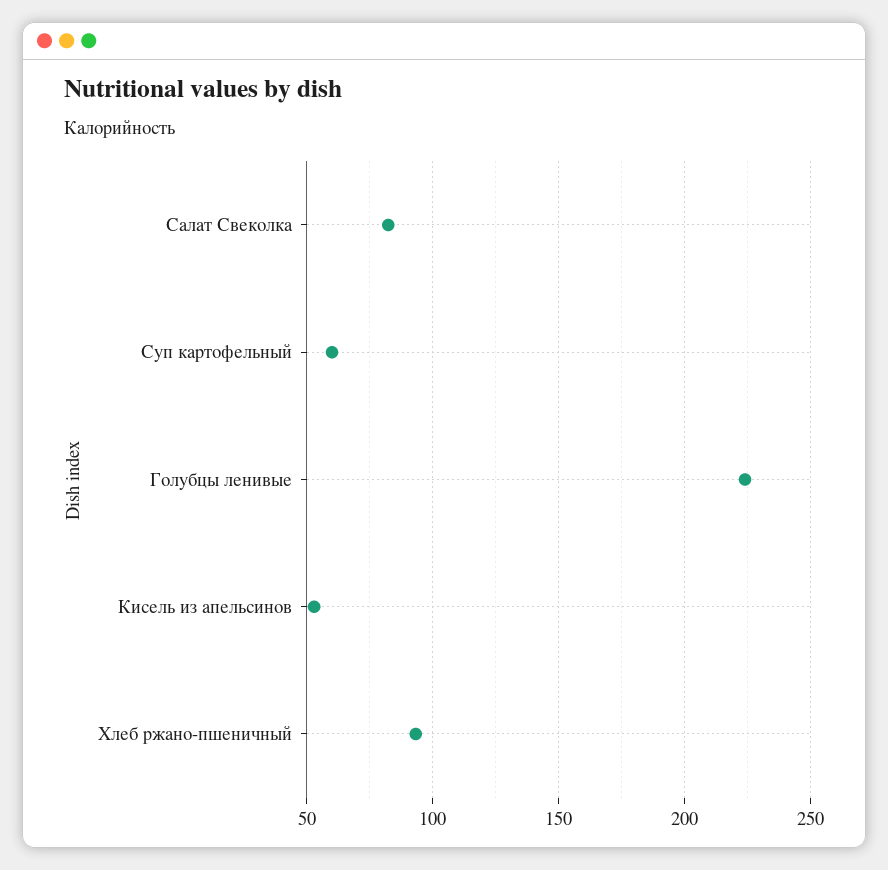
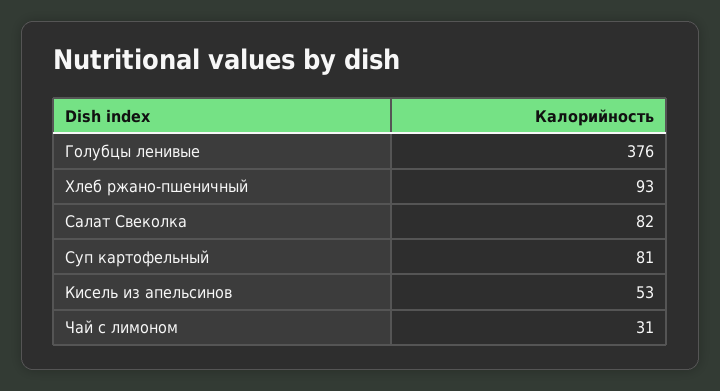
  {
    "Салат Свеколка": 82,
-   "Суп картофельный": 60,
+   "Суп картофельный": 81,
-   "Голубцы ленивые": 225,
+   "Голубцы ленивые": 376,
    "Кисель из апельсинов": 53,
-   "Хлеб ржано-пшеничный": 93
+   "Хлеб ржано-пшеничный": 93,
+   "Чай с лимоном": 31
  }

